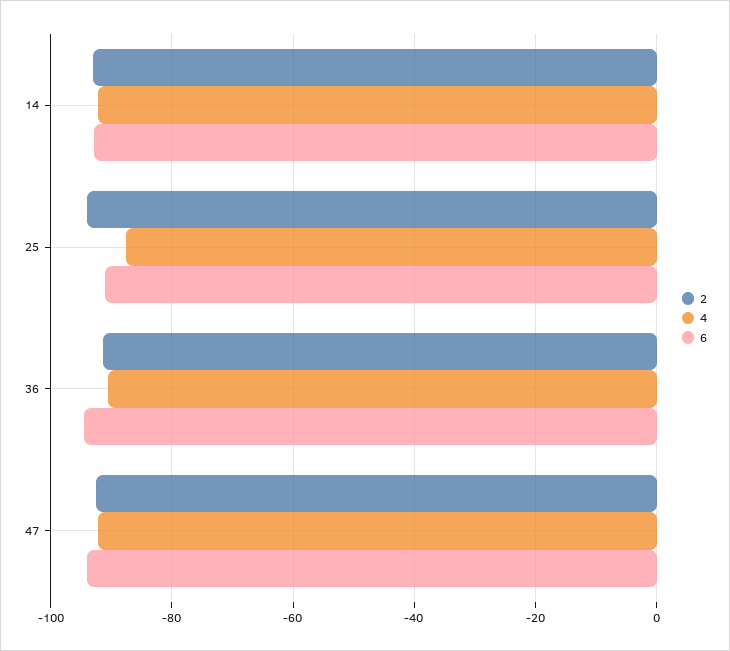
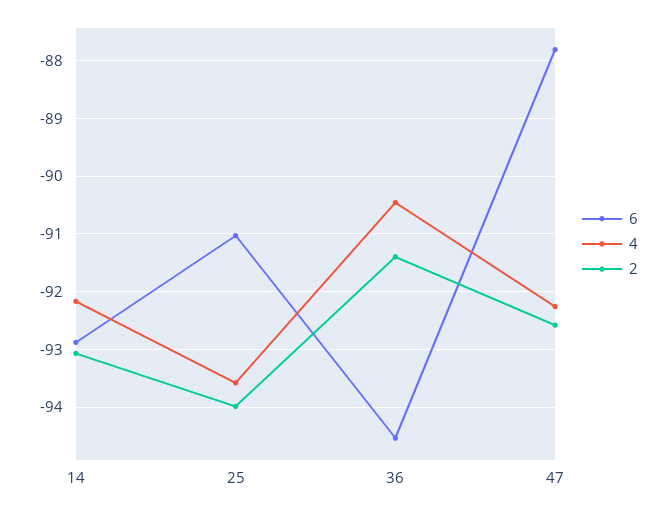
  {
    "2": {
      "14": -93,
      "25": -94,
      "36": -91.4,
      "47": -92.6
    },
    "4": {
      "14": -92.2,
-     "25": -88,
+     "25": -93.6,
      "36": -90.4,
      "47": -92.2
    },
    "6": {
      "14": -92.8,
      "25": -91,
      "36": -94.6,
-     "47": -94
+     "47": -87.8
    }
  }

